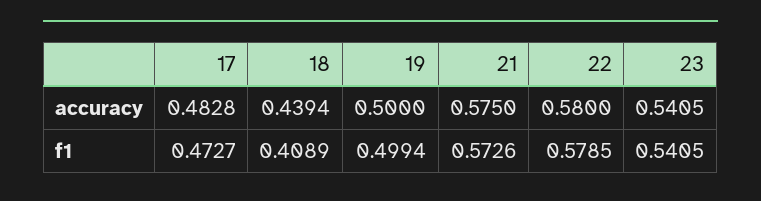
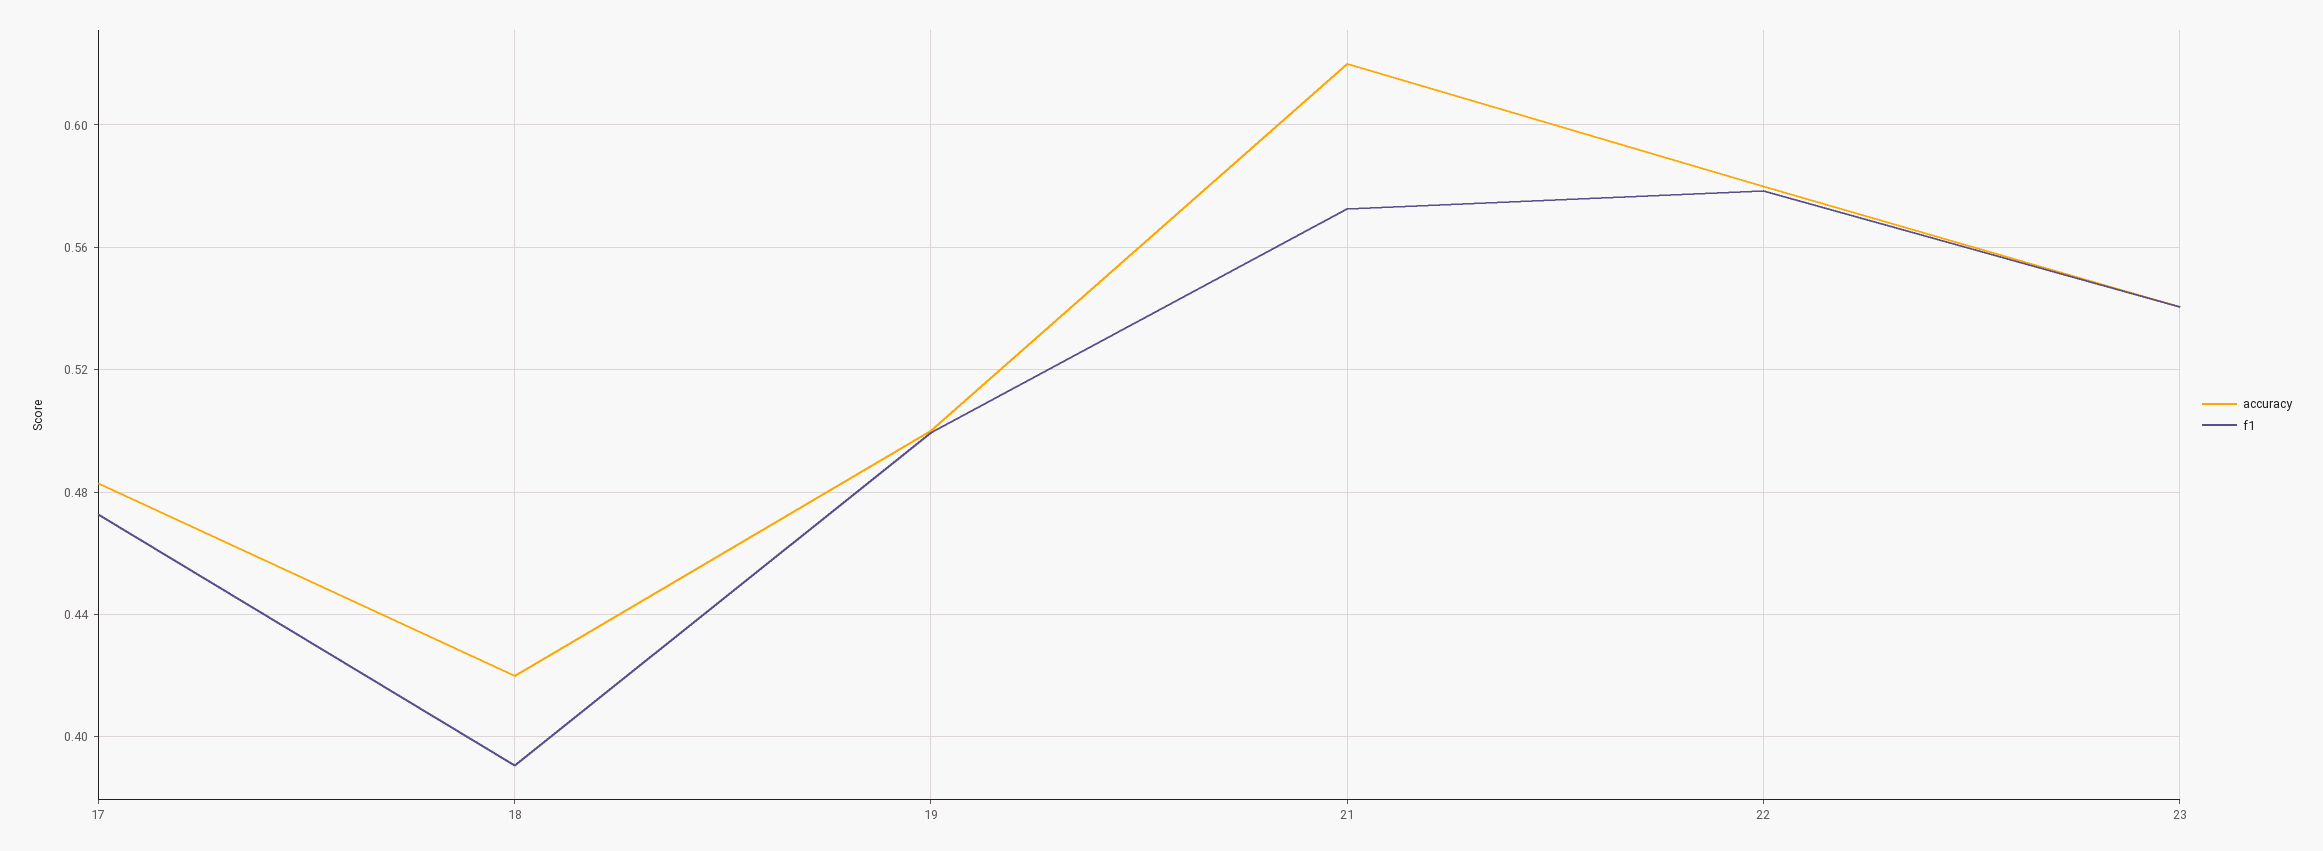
  {
    "accuracy": {
      "17": 0.4828,
-     "18": 0.4394,
+     "18": 0.42,
      "19": 0.5,
-     "21": 0.575,
+     "21": 0.62,
      "22": 0.58,
      "23": 0.5405
    },
    "f1": {
      "17": 0.4727,
-     "18": 0.4089,
+     "18": 0.39,
      "19": 0.4994,
      "21": 0.5726,
      "22": 0.5785,
      "23": 0.5405
    }
  }

